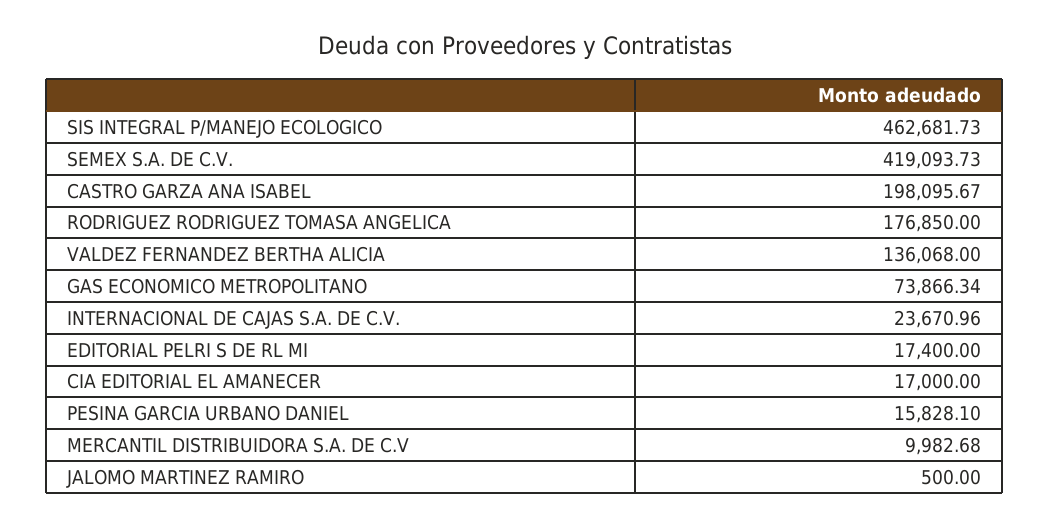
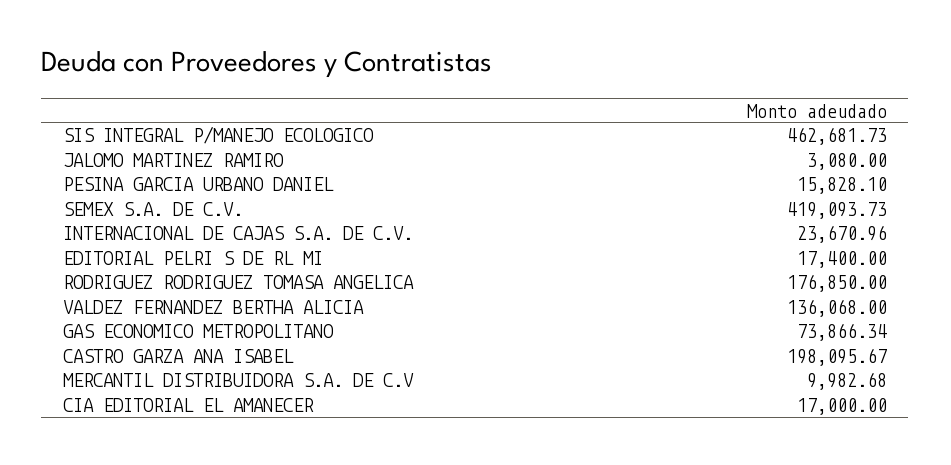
  {
    "SIS INTEGRAL P/MANEJO ECOLOGICO": 462681.73,
    "SEMEX S.A. DE C.V.": 419093.73,
    "CASTRO GARZA ANA ISABEL": 198095.67,
    "RODRIGUEZ RODRIGUEZ TOMASA ANGELICA": 176850,
    "VALDEZ FERNANDEZ BERTHA ALICIA": 136068,
    "GAS ECONOMICO METROPOLITANO": 73866.34,
    "INTERNACIONAL DE CAJAS S.A. DE C.V.": 23670.96,
    "EDITORIAL PELRI S DE RL MI": 17400,
    "CIA EDITORIAL EL AMANECER": 17000,
    "PESINA GARCIA URBANO DANIEL": 15828.1,
    "MERCANTIL DISTRIBUIDORA S.A. DE C.V": 9982.68,
-   "JALOMO MARTINEZ RAMIRO": 500
+   "JALOMO MARTINEZ RAMIRO": 3080
  }

